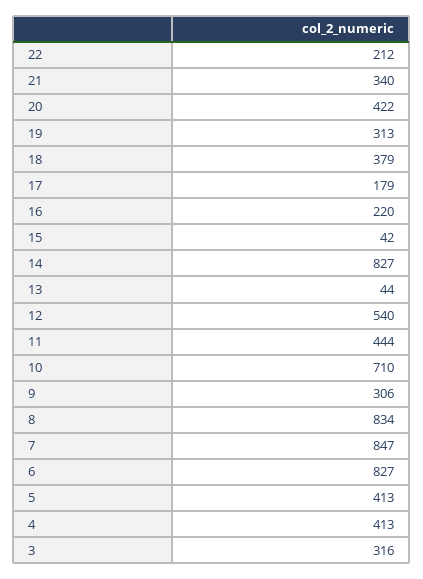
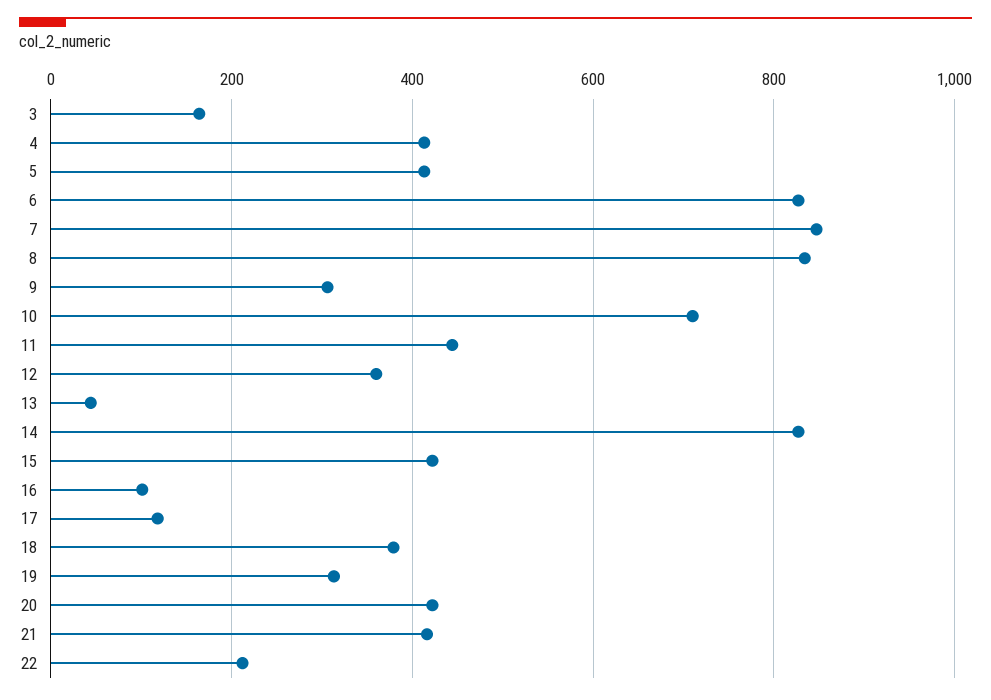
  {
    "22": 212,
-   "21": 340,
+   "21": 420,
    "20": 422,
    "19": 313,
    "18": 379,
-   "17": 179,
+   "17": 120,
-   "16": 220,
+   "16": 100,
-   "15": 42,
+   "15": 420,
    "14": 827,
    "13": 44,
-   "12": 540,
+   "12": 360,
    "11": 444,
    "10": 710,
    "9": 306,
    "8": 834,
    "7": 847,
    "6": 827,
    "5": 413,
    "4": 413,
-   "3": 316
+   "3": 160
  }

